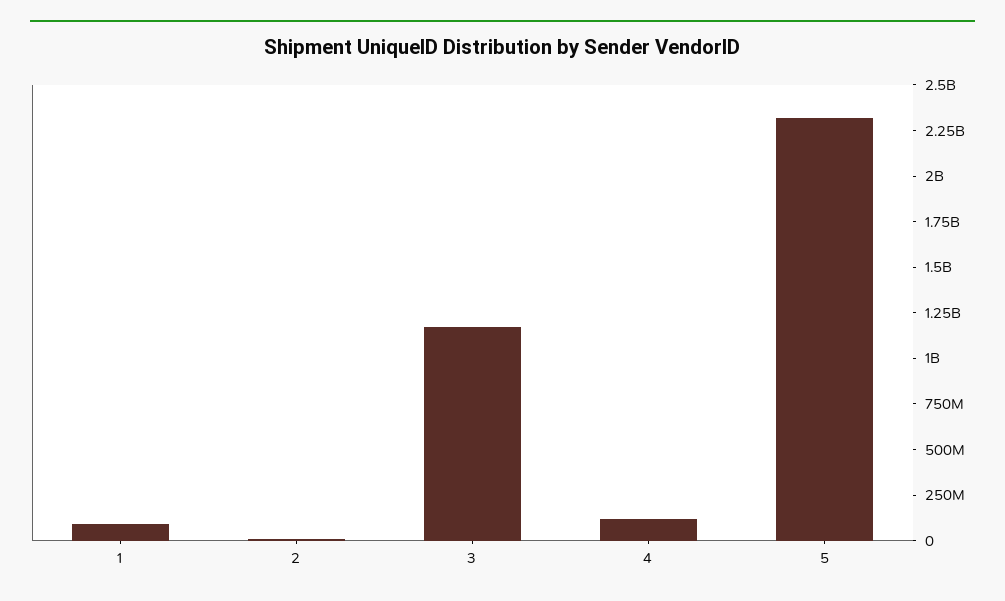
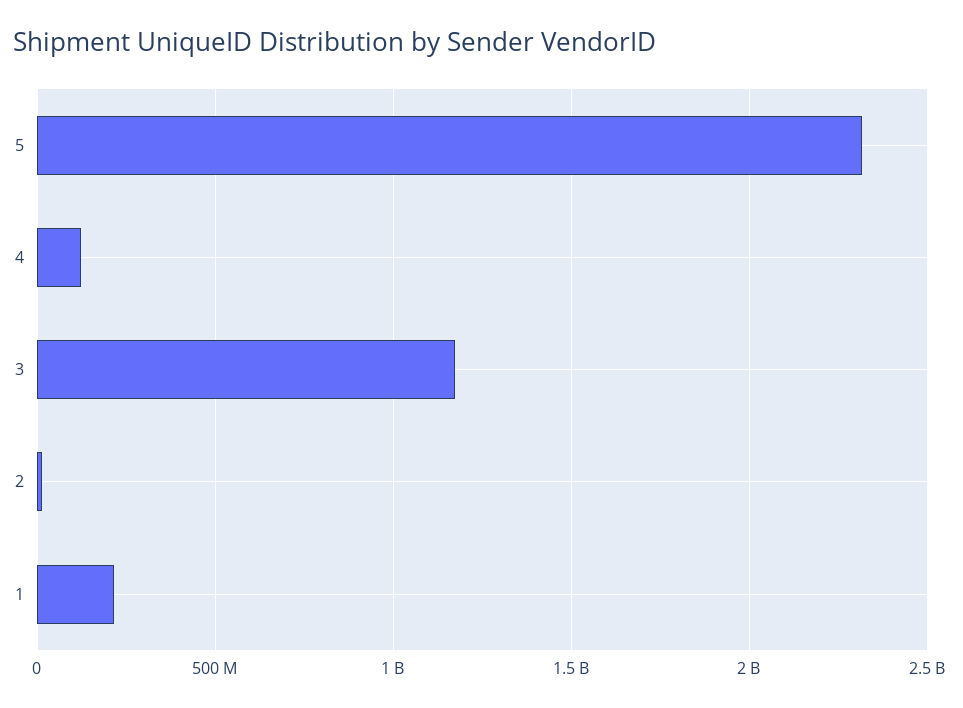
  {
-   "1": 100000000,
+   "1": 200000000,
    "2": 0,
    "3": 1150000000,
    "4": 100000000,
    "5": 2300000000
  }

